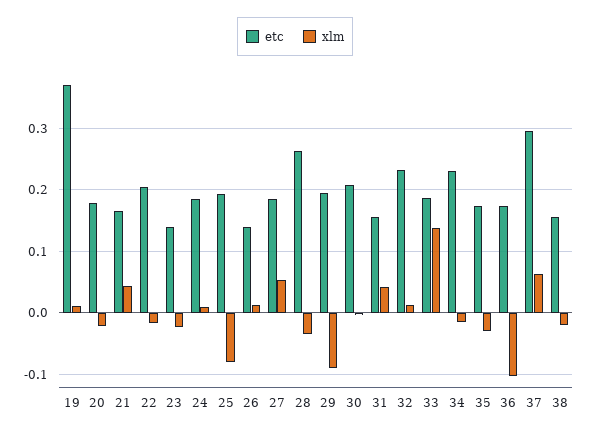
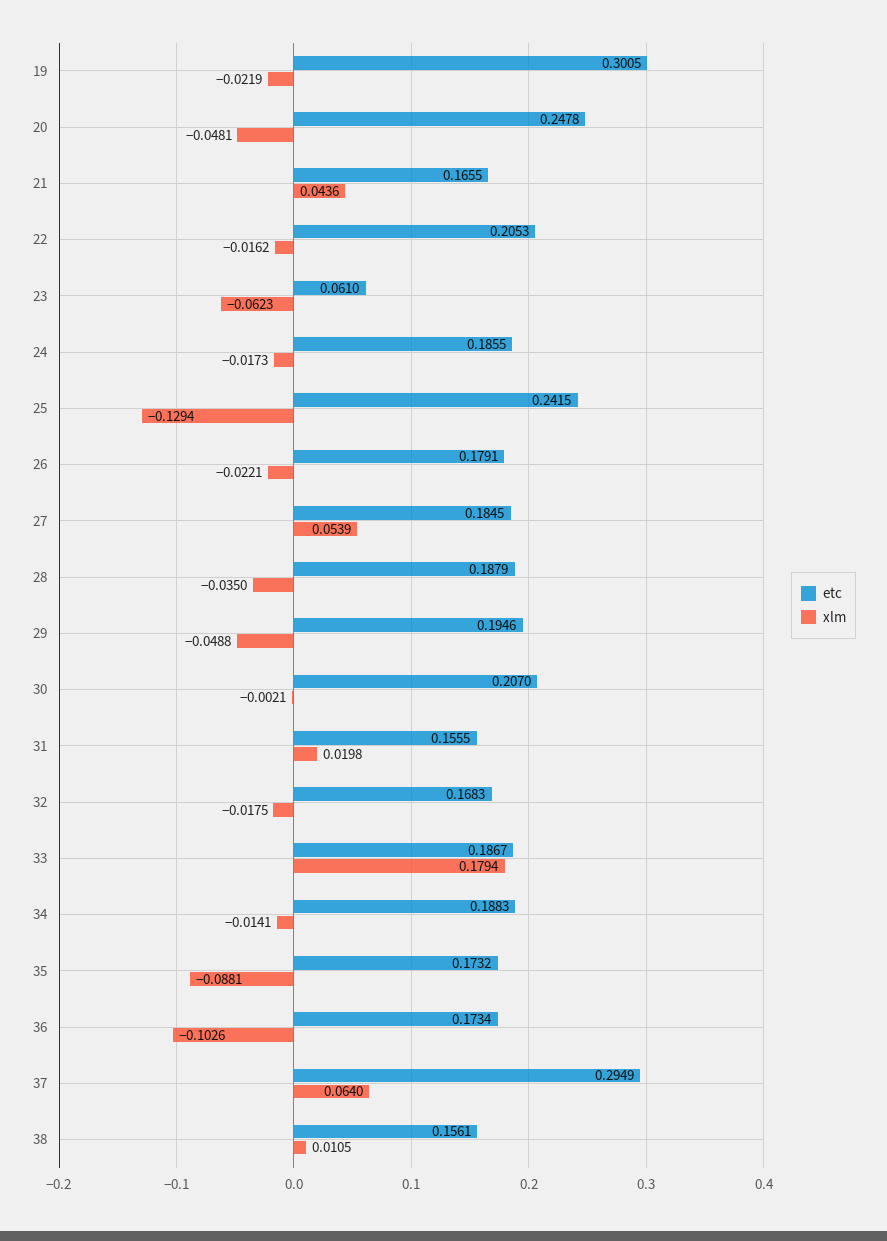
  {
    "etc": {
-     "19": 0.37,
+     "19": 0.3005,
-     "20": 0.18,
+     "20": 0.2478,
      "21": 0.1655,
      "22": 0.2053,
-     "23": 0.14,
+     "23": 0.061,
      "24": 0.1855,
-     "25": 0.19,
+     "25": 0.2415,
-     "26": 0.14,
+     "26": 0.1791,
      "27": 0.1845,
-     "28": 0.26,
+     "28": 0.1879,
      "29": 0.1946,
      "30": 0.207,
      "31": 0.1555,
-     "32": 0.23,
+     "32": 0.1683,
      "33": 0.1867,
-     "34": 0.23,
+     "34": 0.1883,
      "35": 0.1732,
      "36": 0.1734,
      "37": 0.2949,
      "38": 0.1561
    },
    "xlm": {
-     "19": 0.01,
+     "19": -0.0219,
-     "20": -0.02,
+     "20": -0.0481,
      "21": 0.0436,
      "22": -0.0162,
-     "23": -0.02,
+     "23": -0.0623,
-     "24": 0.01,
+     "24": -0.0173,
-     "25": -0.08,
+     "25": -0.1294,
-     "26": 0.01,
+     "26": -0.0221,
      "27": 0.0539,
      "28": -0.035,
-     "29": -0.09,
+     "29": -0.0488,
      "30": -0.0021,
-     "31": 0.04,
+     "31": 0.0198,
-     "32": 0.01,
+     "32": -0.0175,
-     "33": 0.14,
+     "33": 0.1794,
      "34": -0.0141,
-     "35": -0.03,
+     "35": -0.0881,
      "36": -0.1026,
      "37": 0.064,
-     "38": -0.02
+     "38": 0.0105
    }
  }

